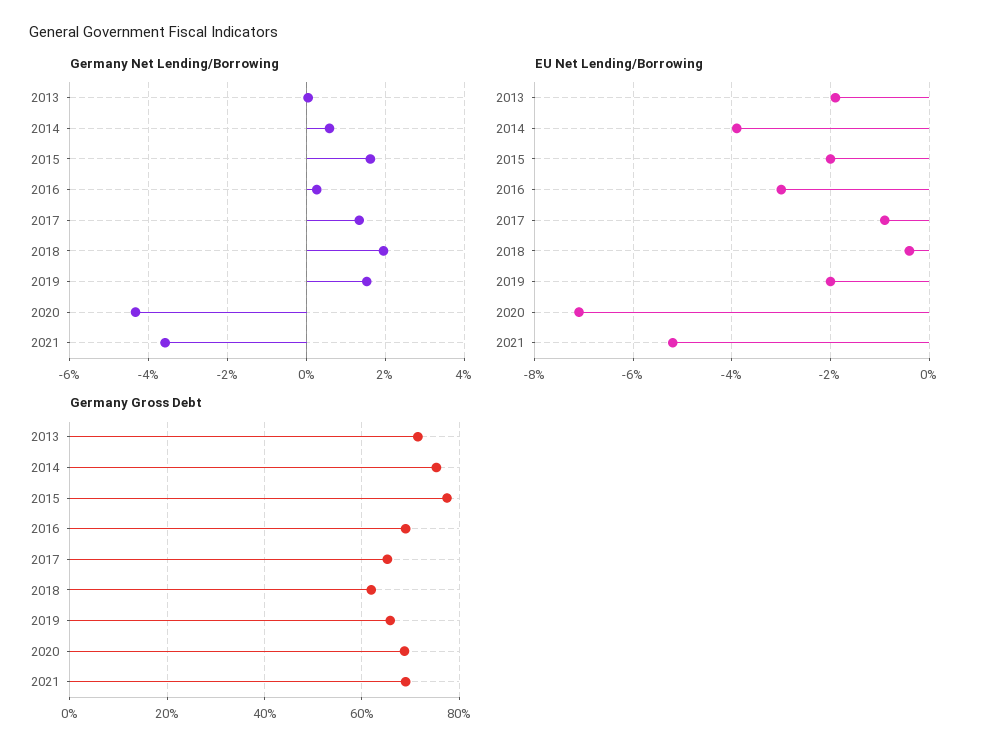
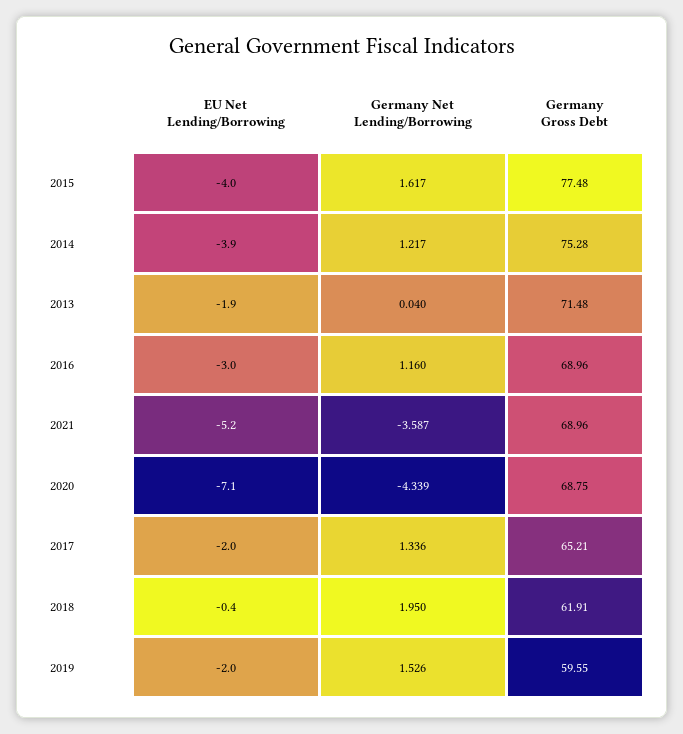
  {
    "Germany Net Lending/Borrowing": {
      "2013": 0.04,
-     "2014": 0.6,
+     "2014": 1.217,
      "2015": 1.617,
-     "2016": 0.2,
+     "2016": 1.16,
      "2017": 1.336,
      "2018": 1.95,
      "2019": 1.526,
      "2020": -4.339,
      "2021": -3.587
    },
    "EU Net Lending/Borrowing": {
      "2013": -1.9,
      "2014": -3.9,
-     "2015": -2,
+     "2015": -4,
      "2016": -3,
-     "2017": -1,
+     "2017": -2,
      "2018": -0.4,
      "2019": -2,
      "2020": -7.1,
      "2021": -5.2
    },
    "Germany Gross Debt": {
      "2013": 71.48,
      "2014": 75.28,
      "2015": 77.48,
      "2016": 68.96,
      "2017": 65.21,
      "2018": 61.91,
-     "2019": 66,
+     "2019": 59.55,
      "2020": 68.75,
      "2021": 68.96
    }
  }

